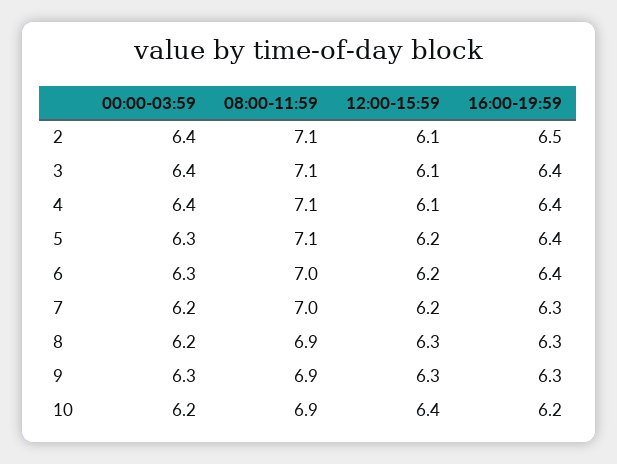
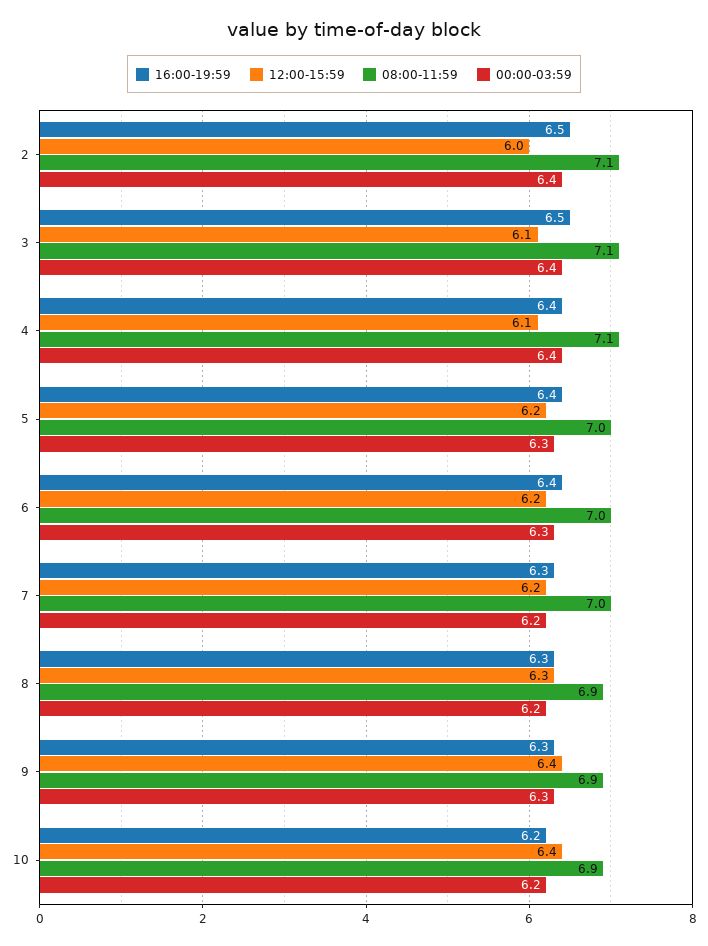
  {
    "00:00-03:59": {
      "2": 6.4,
      "3": 6.4,
      "4": 6.4,
      "5": 6.3,
      "6": 6.3,
      "7": 6.2,
      "8": 6.2,
      "9": 6.3,
      "10": 6.2
    },
    "08:00-11:59": {
      "2": 7.1,
      "3": 7.1,
      "4": 7.1,
-     "5": 7.1,
+     "5": 7,
      "6": 7,
      "7": 7,
      "8": 6.9,
      "9": 6.9,
      "10": 6.9
    },
    "12:00-15:59": {
-     "2": 6.1,
+     "2": 6,
      "3": 6.1,
      "4": 6.1,
      "5": 6.2,
      "6": 6.2,
      "7": 6.2,
      "8": 6.3,
-     "9": 6.3,
+     "9": 6.4,
      "10": 6.4
    },
    "16:00-19:59": {
      "2": 6.5,
-     "3": 6.4,
+     "3": 6.5,
      "4": 6.4,
      "5": 6.4,
      "6": 6.4,
      "7": 6.3,
      "8": 6.3,
      "9": 6.3,
      "10": 6.2
    }
  }

